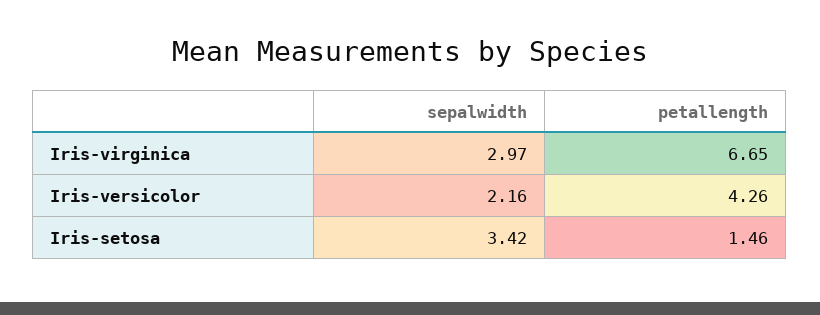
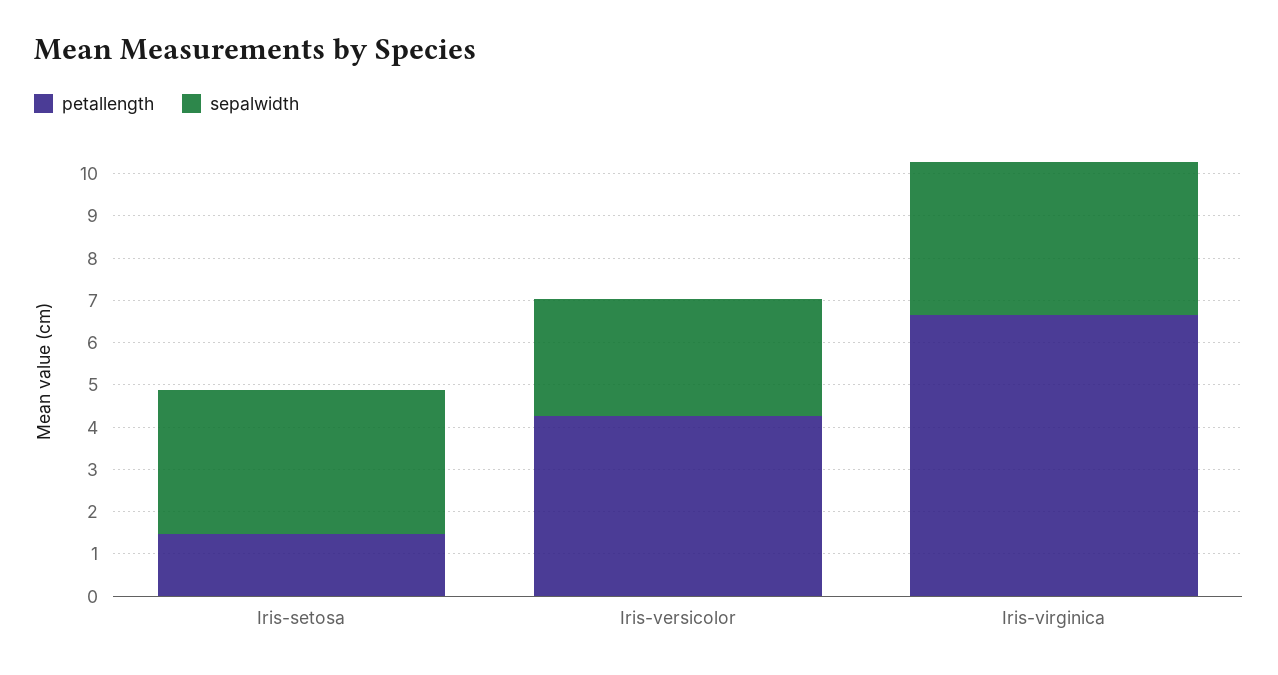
  {
    "sepalwidth": {
-     "Iris-virginica": 2.97,
+     "Iris-virginica": 3.6,
-     "Iris-versicolor": 2.16,
+     "Iris-versicolor": 2.8,
      "Iris-setosa": 3.42
    },
    "petallength": {
      "Iris-virginica": 6.65,
      "Iris-versicolor": 4.26,
      "Iris-setosa": 1.46
    }
  }

